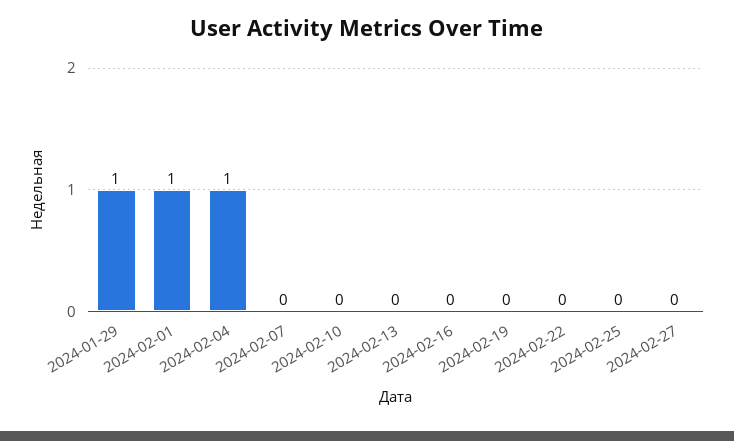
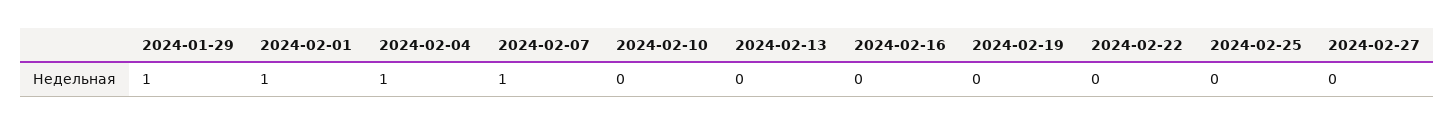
  {
    "2024-01-29": 1,
    "2024-02-01": 1,
    "2024-02-04": 1,
-   "2024-02-07": 0,
+   "2024-02-07": 1,
    "2024-02-10": 0,
    "2024-02-13": 0,
    "2024-02-16": 0,
    "2024-02-19": 0,
    "2024-02-22": 0,
    "2024-02-25": 0,
    "2024-02-27": 0
  }

